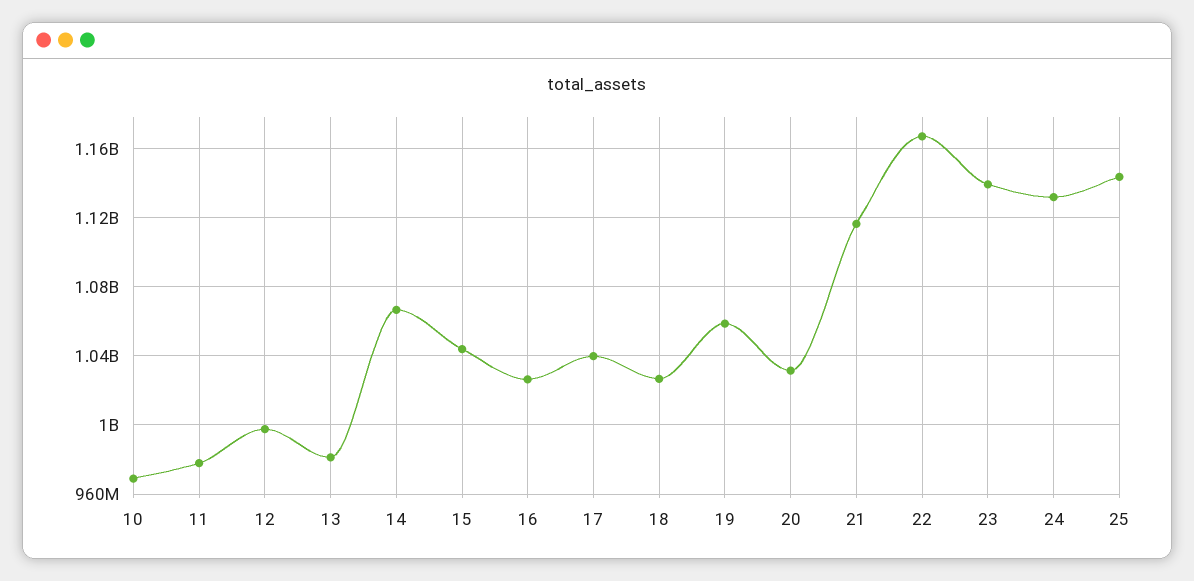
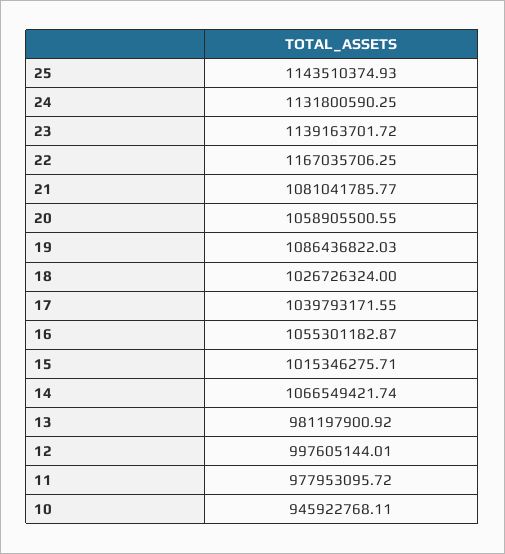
  {
-   "10": 970000000,
+   "10": 945922768.11,
    "11": 977953095.72,
    "12": 997605144.01,
    "13": 981197900.92,
    "14": 1066549421.74,
-   "15": 1045000000,
+   "15": 1015346275.71,
-   "16": 1025000000,
+   "16": 1055301182.87,
    "17": 1039793171.55,
    "18": 1026726324,
-   "19": 1060000000,
+   "19": 1086436822.03,
-   "20": 1030000000,
+   "20": 1058905500.55,
-   "21": 1115000000,
+   "21": 1081041785.77,
    "22": 1167035706.25,
    "23": 1139163701.72,
    "24": 1131800590.25,
    "25": 1143510374.93
  }

